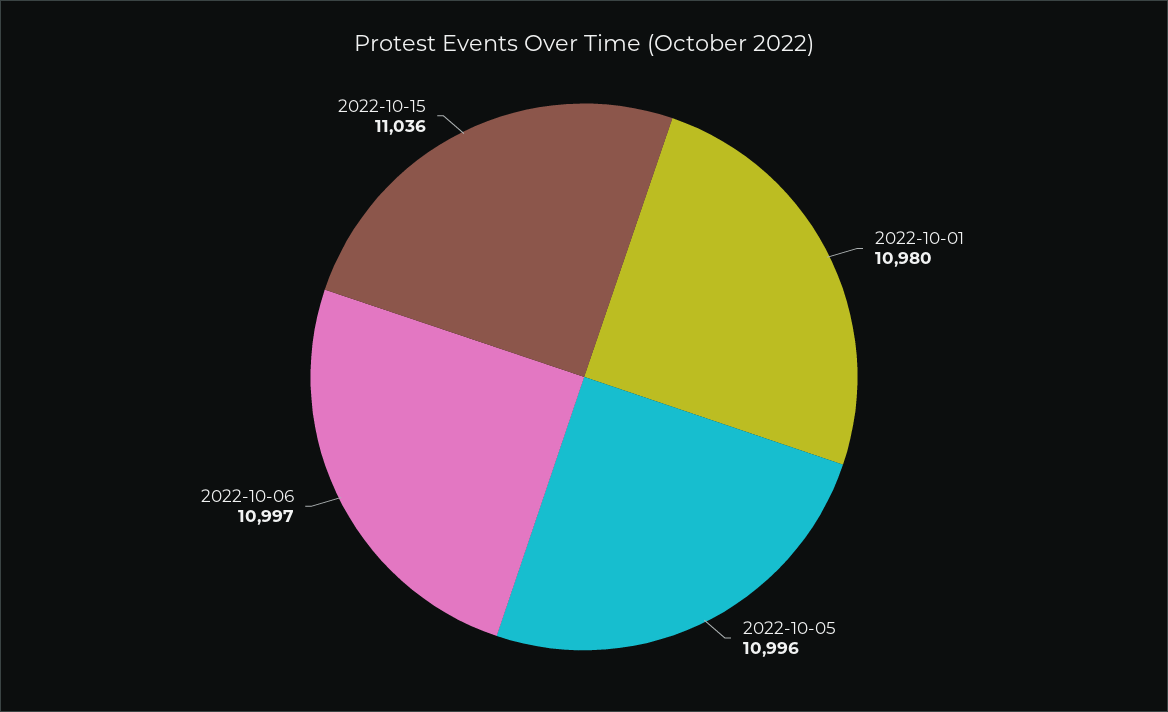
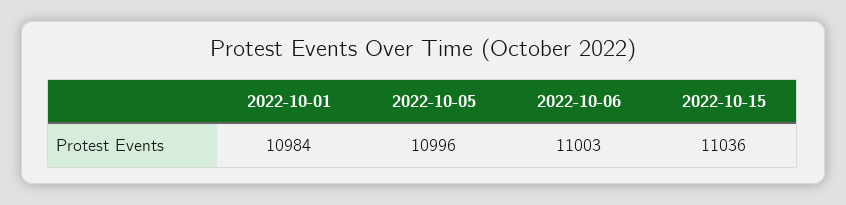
  {
-   "2022-10-01": 10980,
+   "2022-10-01": 10984,
    "2022-10-05": 10996,
-   "2022-10-06": 10997,
+   "2022-10-06": 11003,
    "2022-10-15": 11036
  }

